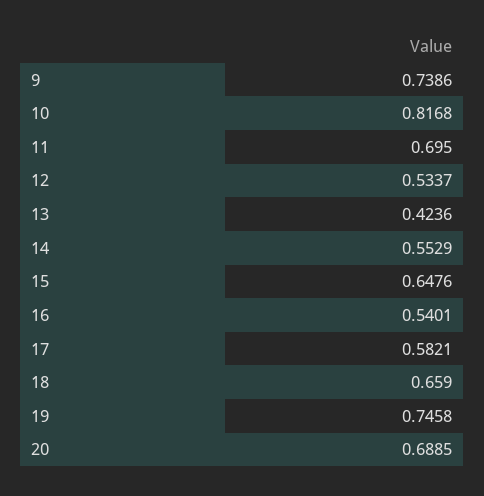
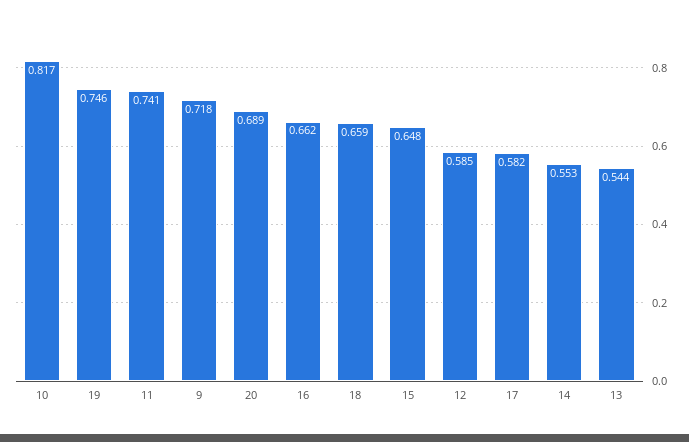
  {
-   "9": 0.7386,
+   "9": 0.718,
    "10": 0.8168,
-   "11": 0.695,
+   "11": 0.741,
-   "12": 0.5337,
+   "12": 0.585,
-   "13": 0.4236,
+   "13": 0.544,
    "14": 0.5529,
    "15": 0.6476,
-   "16": 0.5401,
+   "16": 0.662,
    "17": 0.5821,
    "18": 0.659,
    "19": 0.7458,
    "20": 0.6885
  }

